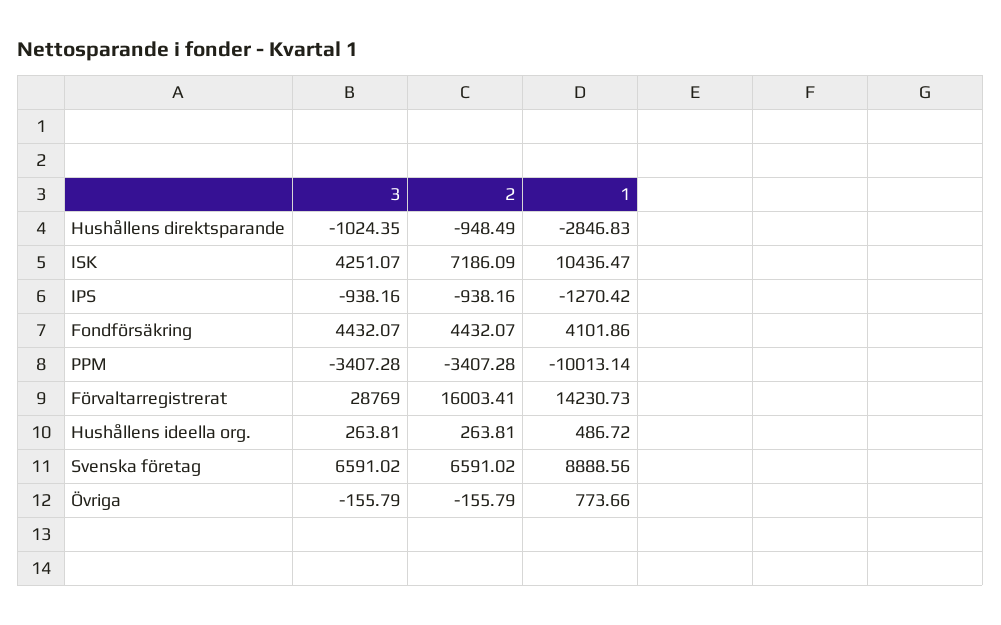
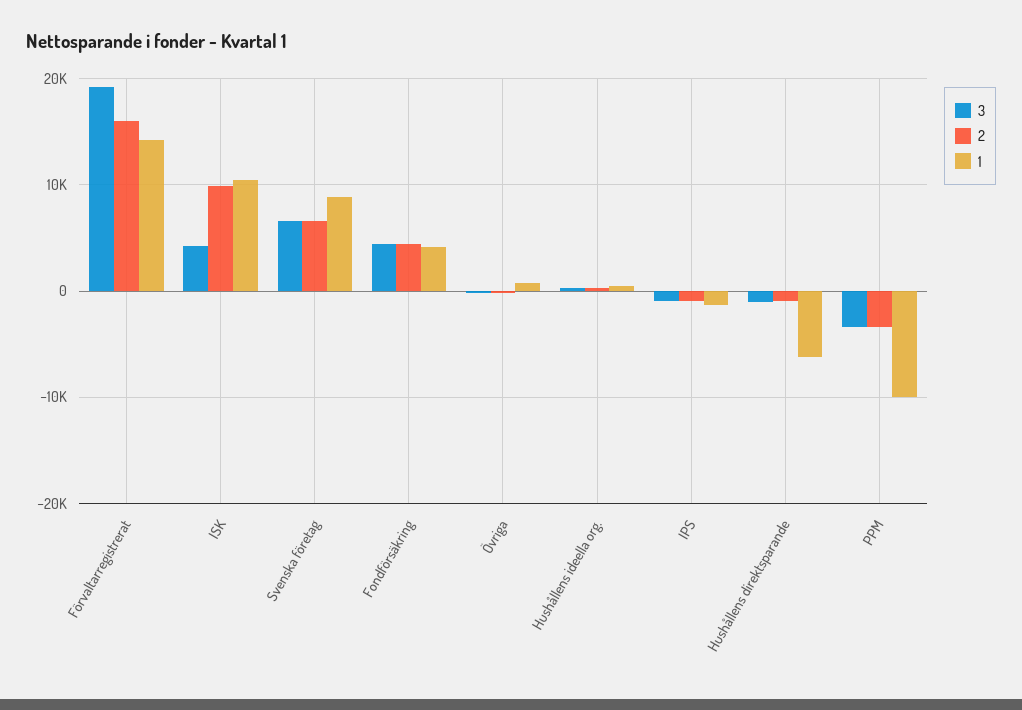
  {
    "3": {
      "Hushållens direktsparande": -1024.35,
      "ISK": 4251.07,
      "IPS": -938.16,
      "Fondförsäkring": 4432.07,
      "PPM": -3407.28,
-     "Förvaltarregistrerat": 28769,
+     "Förvaltarregistrerat": 19000,
      "Hushållens ideella org.": 263.81,
      "Svenska företag": 6591.02,
      "Övriga": -155.79
    },
    "2": {
      "Hushållens direktsparande": -948.49,
-     "ISK": 7186.09,
+     "ISK": 10000,
      "IPS": -938.16,
      "Fondförsäkring": 4432.07,
      "PPM": -3407.28,
      "Förvaltarregistrerat": 16003.41,
      "Hushållens ideella org.": 263.81,
      "Svenska företag": 6591.02,
      "Övriga": -155.79
    },
    "1": {
-     "Hushållens direktsparande": -2846.83,
+     "Hushållens direktsparande": -6000,
      "ISK": 10436.47,
      "IPS": -1270.42,
      "Fondförsäkring": 4101.86,
      "PPM": -10013.14,
      "Förvaltarregistrerat": 14230.73,
      "Hushållens ideella org.": 486.72,
      "Svenska företag": 8888.56,
      "Övriga": 773.66
    }
  }

